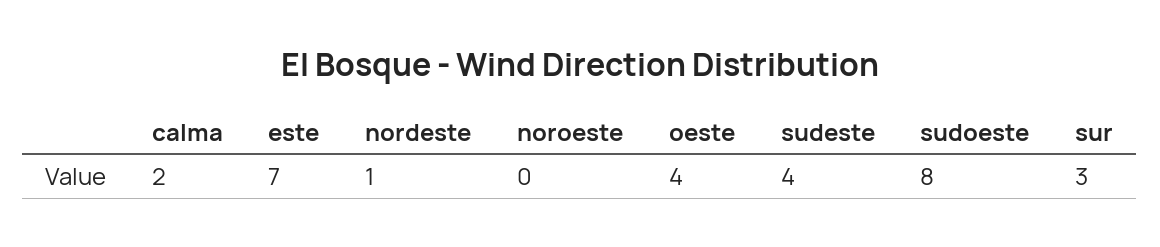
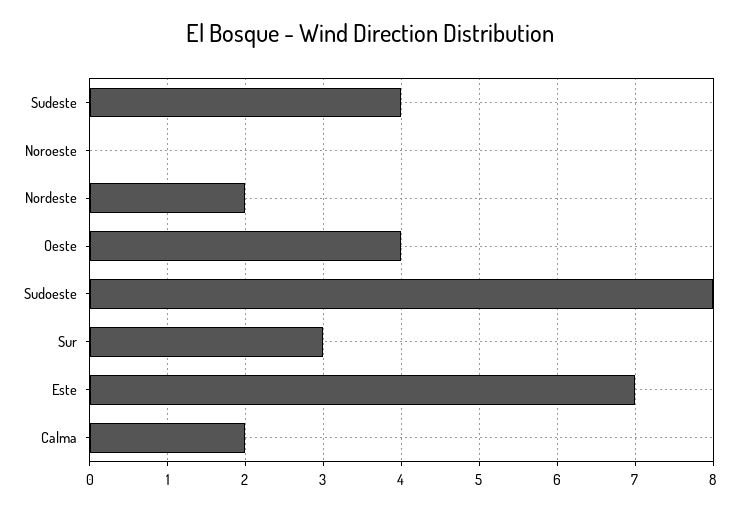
  {
    "calma": 2,
    "este": 7,
-   "nordeste": 1,
+   "nordeste": 2,
    "noroeste": 0,
    "oeste": 4,
    "sudeste": 4,
    "sudoeste": 8,
    "sur": 3
  }

